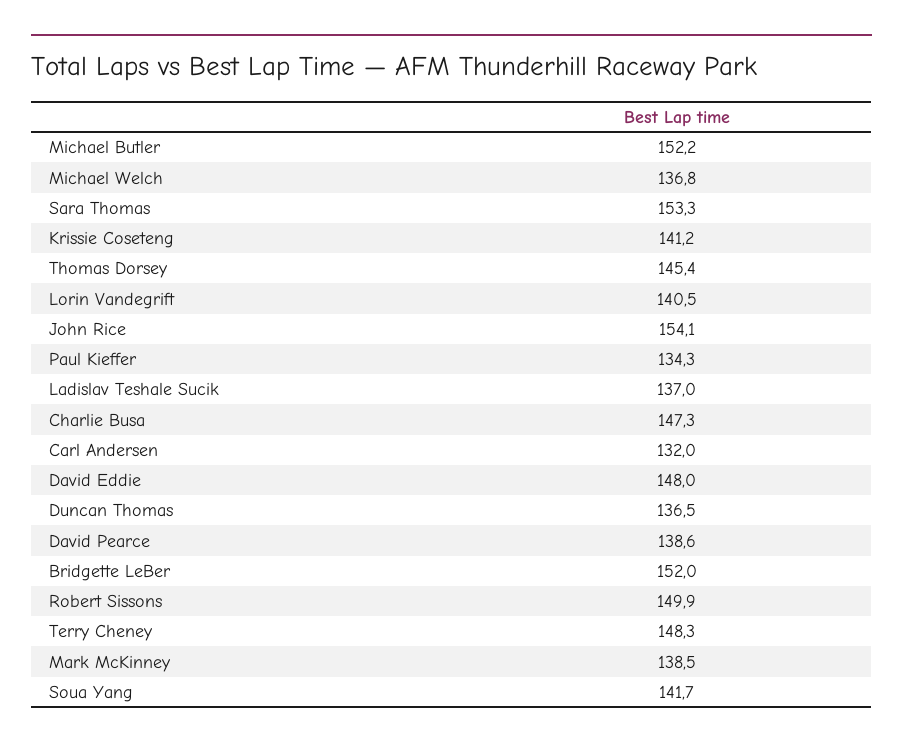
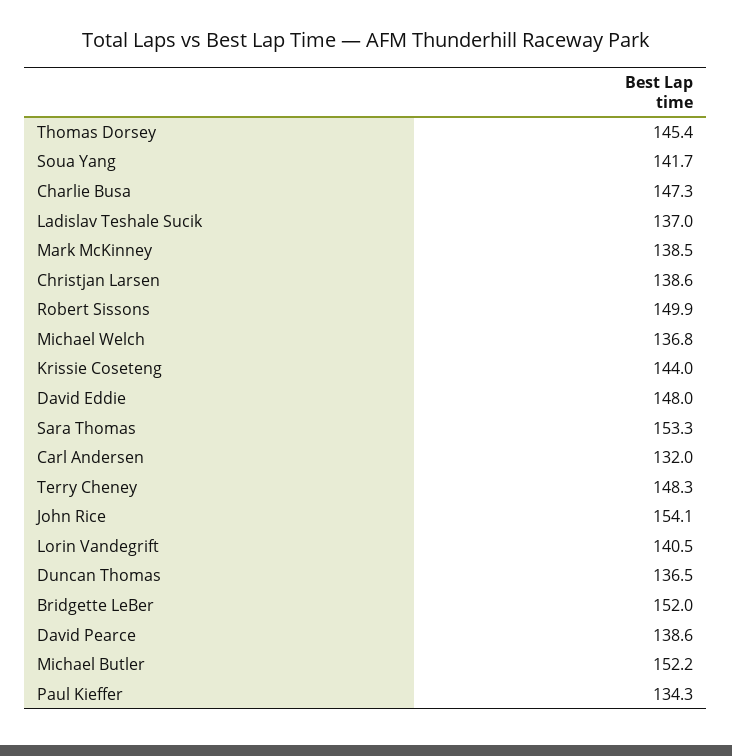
  {
    "Michael Butler": 152.2,
    "Michael Welch": 136.8,
    "Sara Thomas": 153.3,
-   "Krissie Coseteng": 141.2,
+   "Krissie Coseteng": 144,
    "Thomas Dorsey": 145.4,
    "Lorin Vandegrift": 140.5,
    "John Rice": 154.1,
    "Paul Kieffer": 134.3,
    "Ladislav Teshale Sucik": 137,
    "Charlie Busa": 147.3,
    "Carl Andersen": 132,
    "David Eddie": 148,
    "Duncan Thomas": 136.5,
    "David Pearce": 138.6,
    "Bridgette LeBer": 152,
    "Robert Sissons": 149.9,
    "Terry Cheney": 148.3,
    "Mark McKinney": 138.5,
-   "Soua Yang": 141.7
+   "Soua Yang": 141.7,
+   "Christjan Larsen": 138.6
  }

